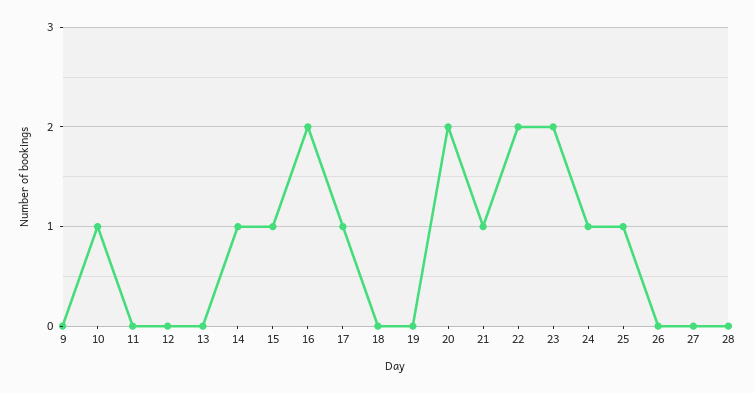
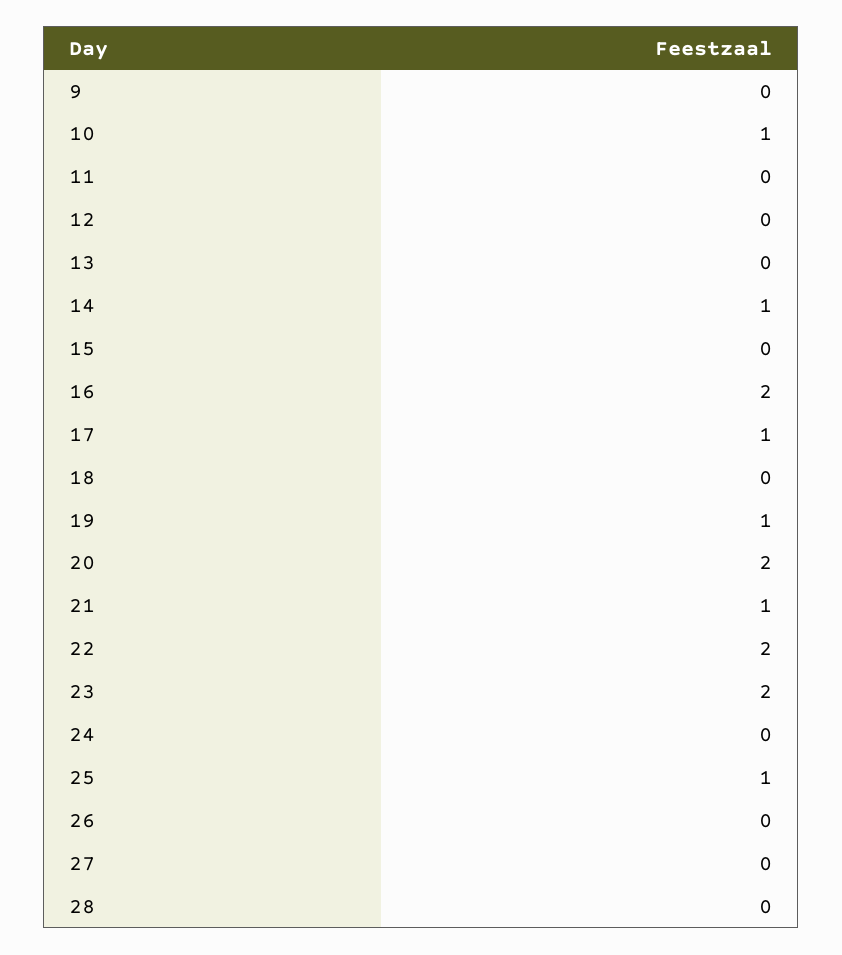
  {
    "9": 0,
    "10": 1,
    "11": 0,
    "12": 0,
    "13": 0,
    "14": 1,
-   "15": 1,
+   "15": 0,
    "16": 2,
    "17": 1,
    "18": 0,
-   "19": 0,
+   "19": 1,
    "20": 2,
    "21": 1,
    "22": 2,
    "23": 2,
-   "24": 1,
+   "24": 0,
    "25": 1,
    "26": 0,
    "27": 0,
    "28": 0
  }

